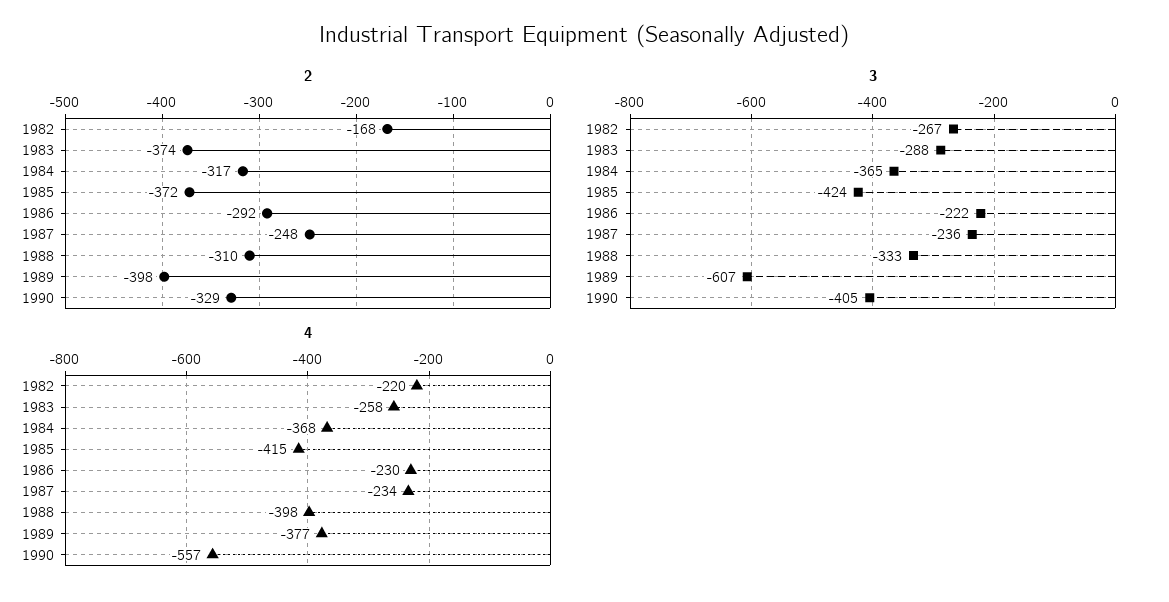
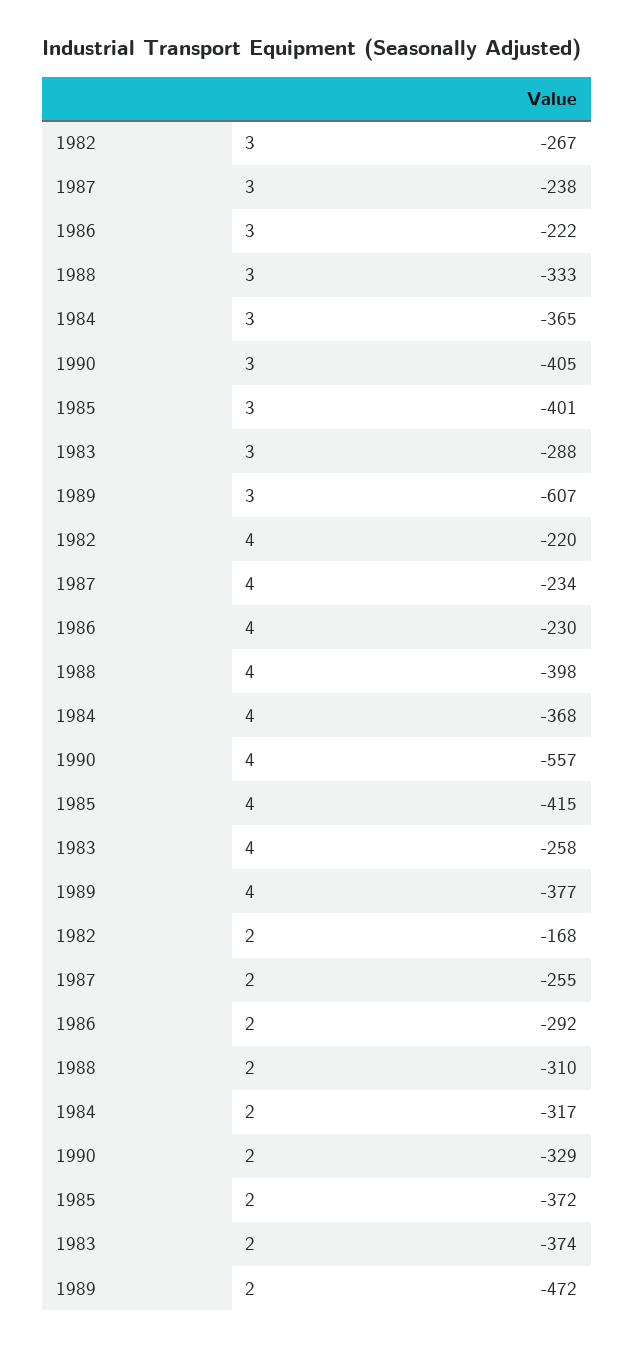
  {
    "2": {
      "1982": -168,
      "1983": -374,
      "1984": -317,
      "1985": -372,
      "1986": -292,
-     "1987": -248,
+     "1987": -255,
      "1988": -310,
-     "1989": -398,
+     "1989": -472,
      "1990": -329
    },
    "3": {
      "1982": -267,
      "1983": -288,
      "1984": -365,
-     "1985": -424,
+     "1985": -401,
      "1986": -222,
-     "1987": -236,
+     "1987": -238,
      "1988": -333,
      "1989": -607,
      "1990": -405
    },
    "4": {
      "1982": -220,
      "1983": -258,
      "1984": -368,
      "1985": -415,
      "1986": -230,
      "1987": -234,
      "1988": -398,
      "1989": -377,
      "1990": -557
    }
  }

